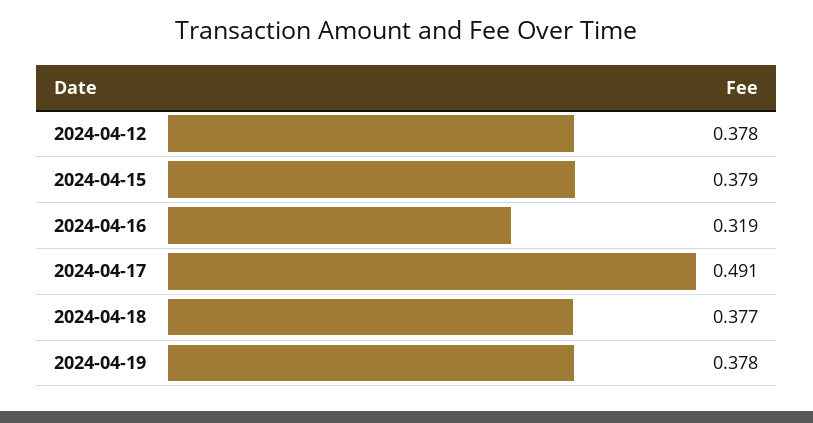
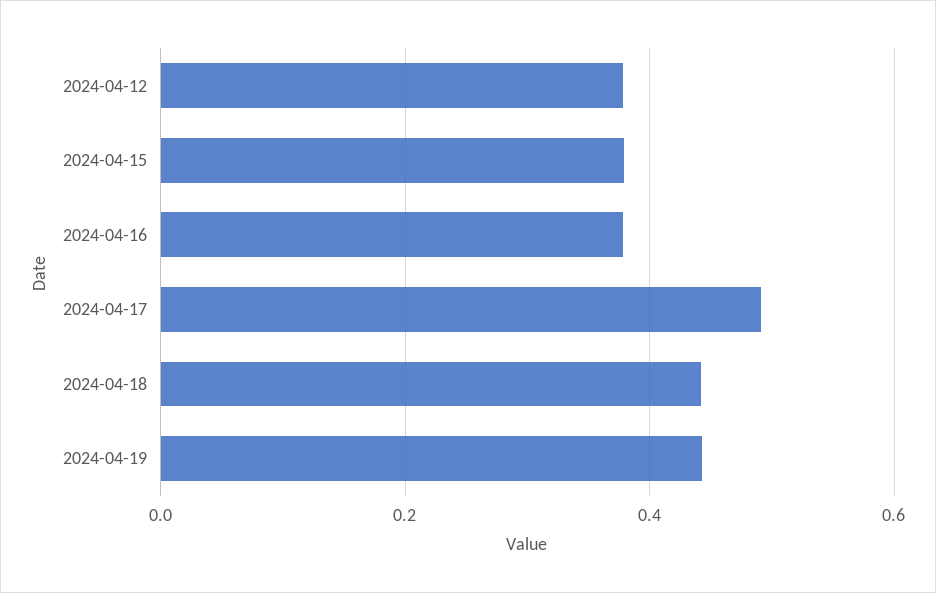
  {
    "2024-04-12": 0.378,
    "2024-04-15": 0.379,
-   "2024-04-16": 0.319,
+   "2024-04-16": 0.38,
    "2024-04-17": 0.491,
-   "2024-04-18": 0.377,
+   "2024-04-18": 0.44,
-   "2024-04-19": 0.378
+   "2024-04-19": 0.44
  }

